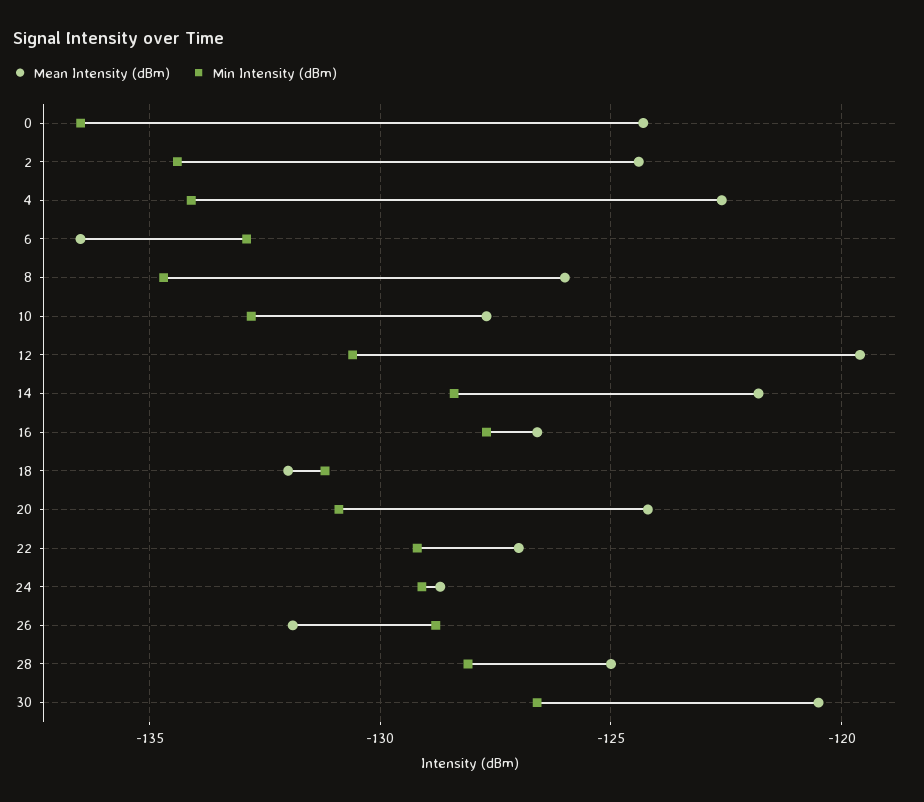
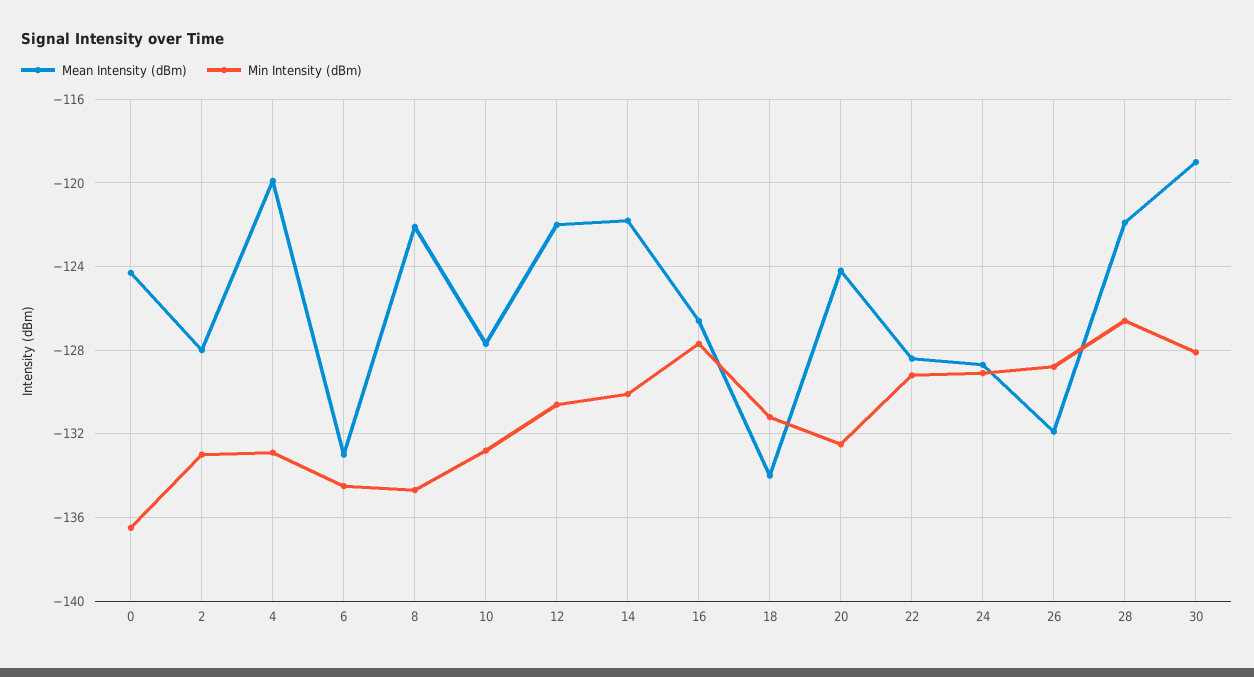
  {
    "Mean Intensity (dBm)": {
      "0": -124.5,
-     "2": -124.5,
+     "2": -128,
-     "4": -122.5,
+     "4": -120,
-     "6": -136.5,
+     "6": -133,
-     "8": -126,
+     "8": -122,
      "10": -127.5,
-     "12": -119.5,
+     "12": -122,
      "14": -122,
      "16": -126.5,
-     "18": -132,
+     "18": -134,
      "20": -124,
-     "22": -127,
+     "22": -128.5,
      "24": -128.5,
      "26": -132,
-     "28": -125,
+     "28": -122,
-     "30": -120.5
+     "30": -119
    },
    "Min Intensity (dBm)": {
      "0": -136.5,
-     "2": -134.5,
+     "2": -133,
-     "4": -134,
+     "4": -133,
-     "6": -133,
+     "6": -134.5,
      "8": -134.5,
      "10": -133,
      "12": -130.5,
-     "14": -128.5,
+     "14": -130,
      "16": -127.5,
      "18": -131,
-     "20": -131,
+     "20": -132.5,
      "22": -129,
      "24": -129,
      "26": -129,
-     "28": -128,
+     "28": -126.5,
-     "30": -126.5
+     "30": -128
    }
  }

